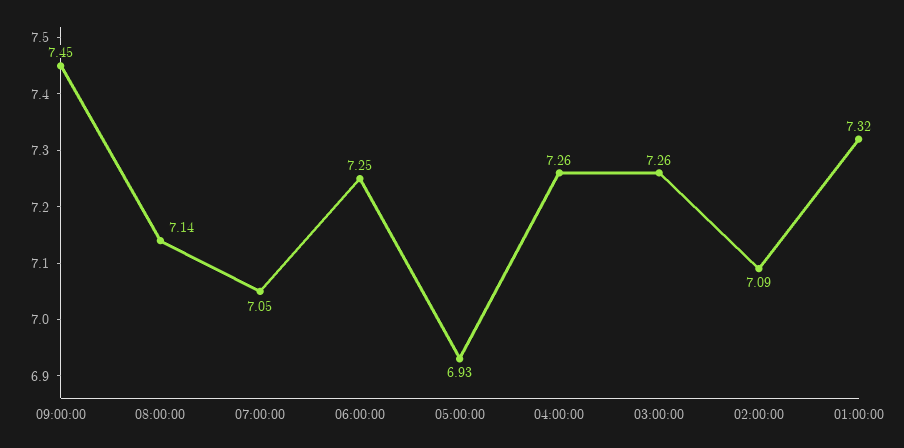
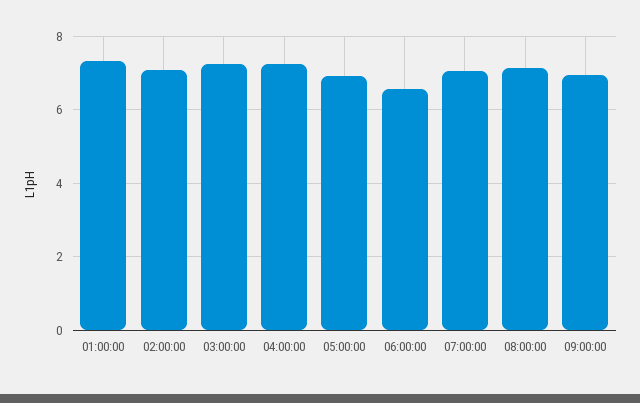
  {
-   "09:00:00": 7.45,
+   "09:00:00": 7,
    "08:00:00": 7.14,
    "07:00:00": 7.05,
-   "06:00:00": 7.25,
+   "06:00:00": 6.6,
    "05:00:00": 6.93,
    "04:00:00": 7.26,
    "03:00:00": 7.26,
    "02:00:00": 7.09,
    "01:00:00": 7.32
  }

